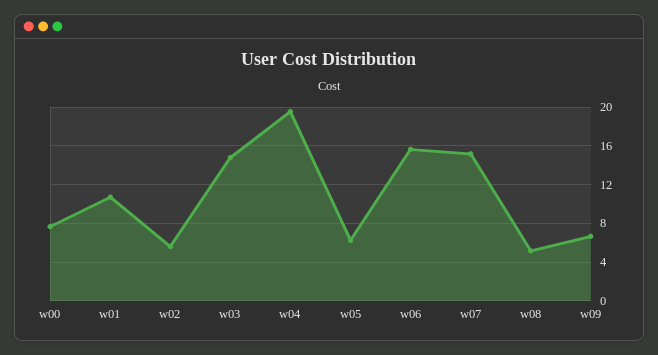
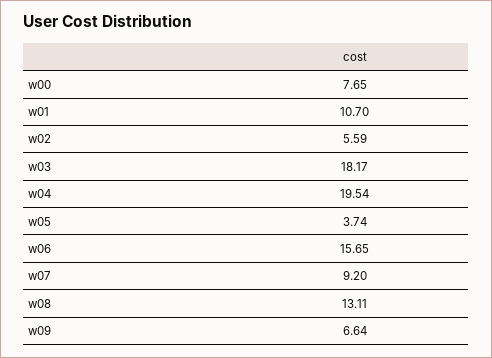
  {
    "w00": 7.65,
    "w01": 10.7,
    "w02": 5.59,
-   "w03": 15,
+   "w03": 18.17,
    "w04": 19.54,
-   "w05": 6,
+   "w05": 3.74,
    "w06": 15.65,
-   "w07": 15,
+   "w07": 9.2,
-   "w08": 5,
+   "w08": 13.11,
    "w09": 6.64
  }

